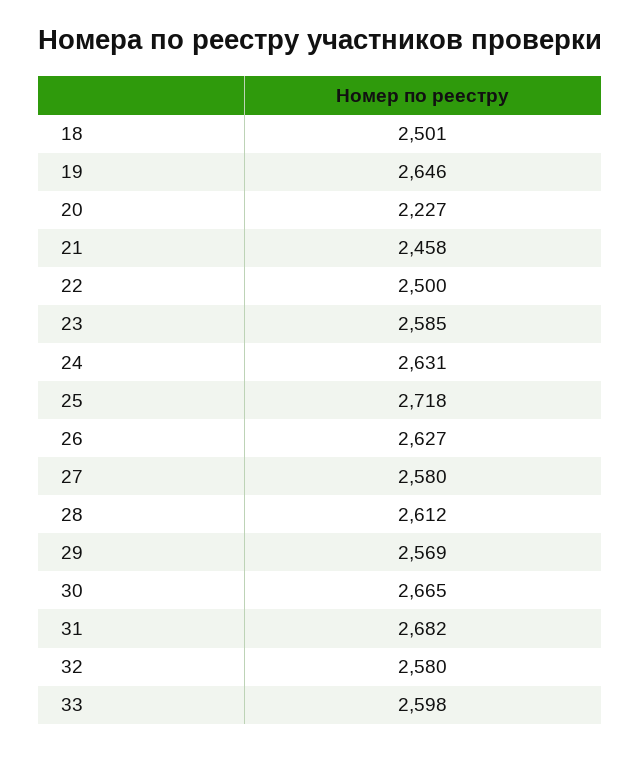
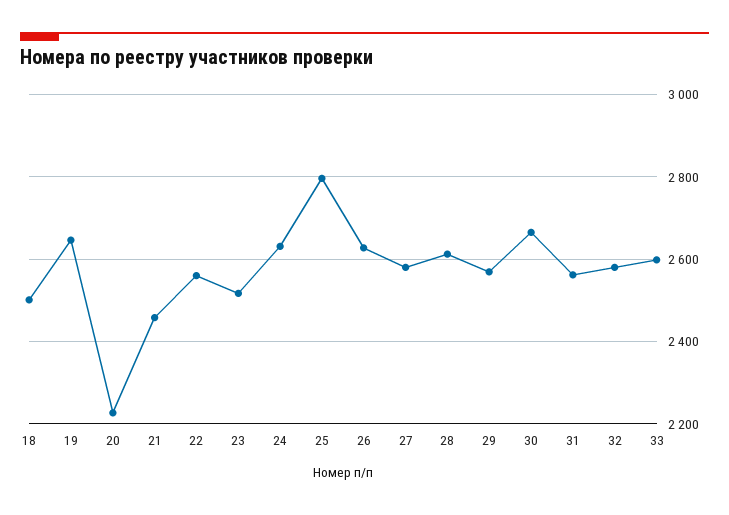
  {
    "18": 2501,
    "19": 2646,
    "20": 2227,
    "21": 2458,
-   "22": 2500,
+   "22": 2560,
-   "23": 2585,
+   "23": 2520,
    "24": 2631,
-   "25": 2718,
+   "25": 2800,
    "26": 2627,
    "27": 2580,
    "28": 2612,
    "29": 2569,
    "30": 2665,
-   "31": 2682,
+   "31": 2560,
    "32": 2580,
    "33": 2598
  }

